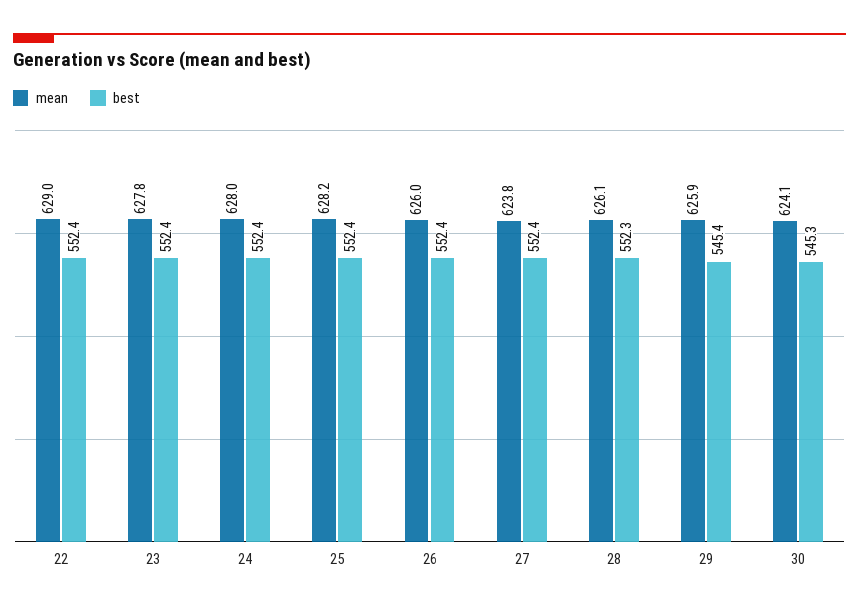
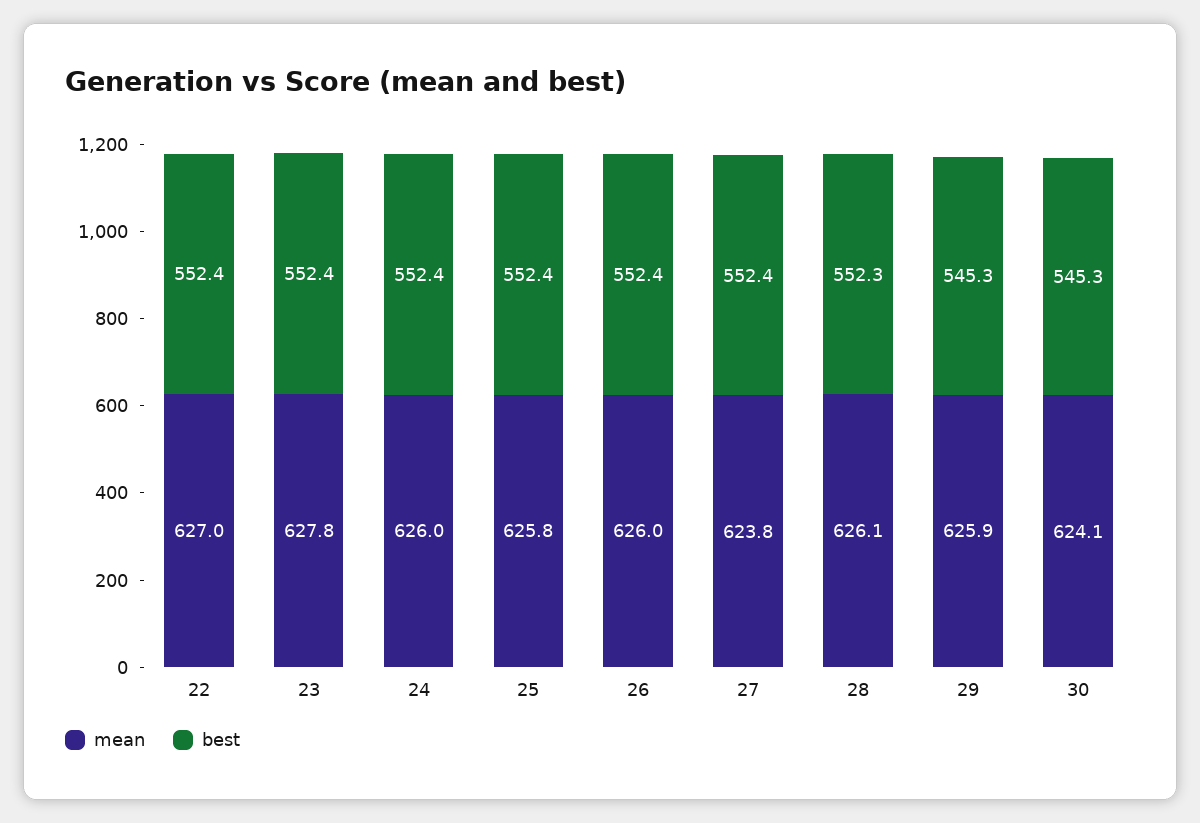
  {
    "mean": {
-     "22": 629,
+     "22": 627,
      "23": 627.8,
-     "24": 628,
+     "24": 626,
-     "25": 628.2,
+     "25": 625.8,
      "26": 626,
      "27": 623.8,
      "28": 626.1,
      "29": 625.9,
      "30": 624.1
    },
    "best": {
      "22": 552.4,
      "23": 552.4,
      "24": 552.4,
      "25": 552.4,
      "26": 552.4,
      "27": 552.4,
      "28": 552.3,
-     "29": 545.4,
+     "29": 545.3,
      "30": 545.3
    }
  }

